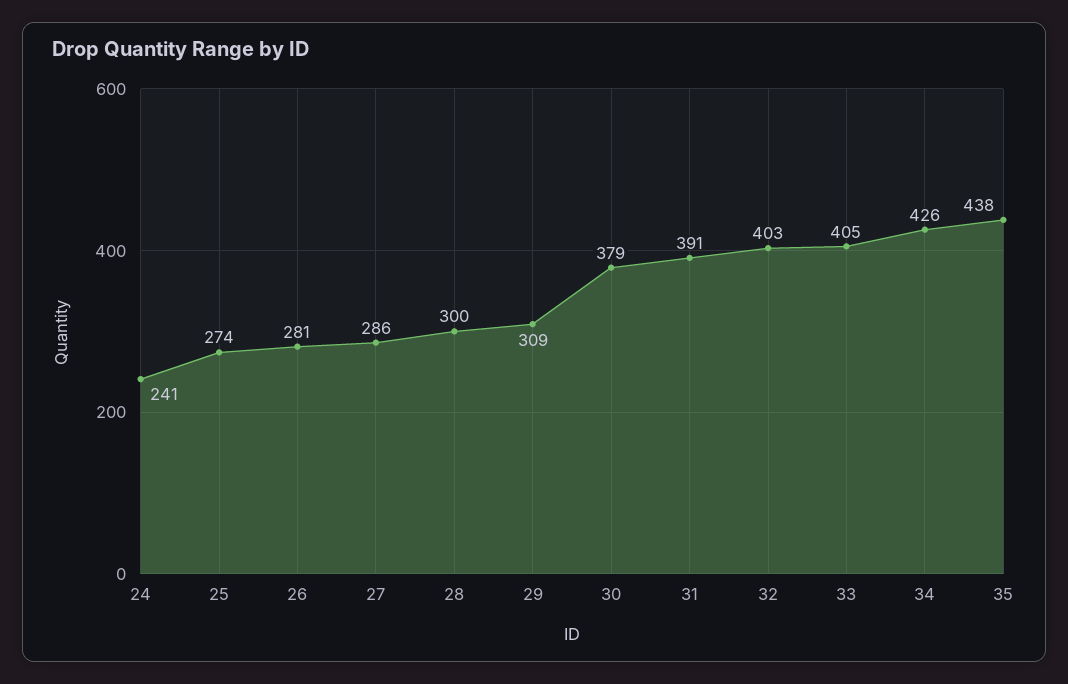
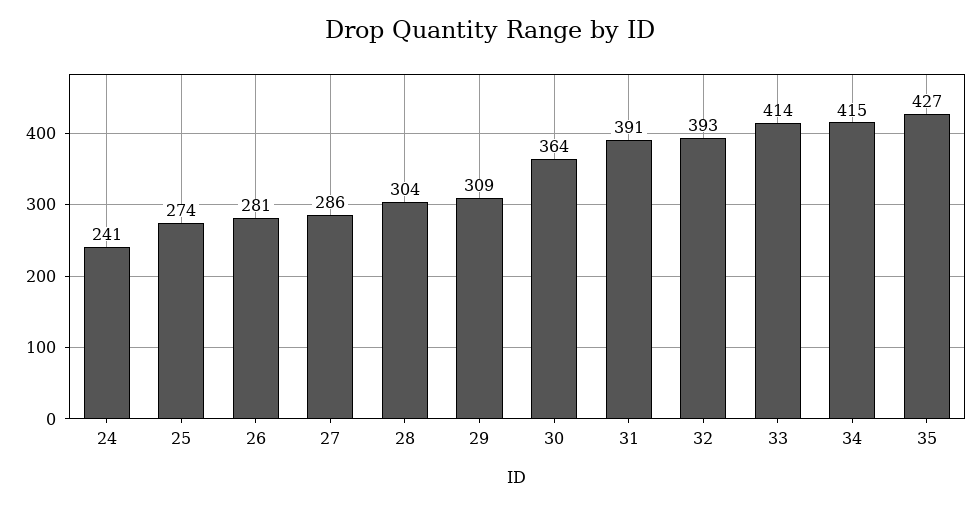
  {
    "24": 241,
    "25": 274,
    "26": 281,
    "27": 286,
-   "28": 300,
+   "28": 304,
    "29": 309,
-   "30": 379,
+   "30": 364,
    "31": 391,
-   "32": 403,
+   "32": 393,
-   "33": 405,
+   "33": 414,
-   "34": 426,
+   "34": 415,
-   "35": 438
+   "35": 427
  }

